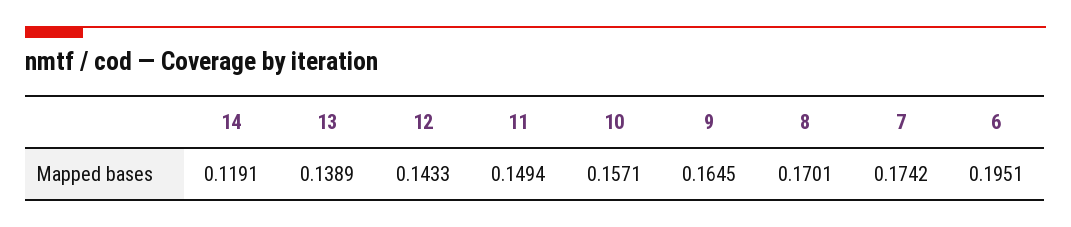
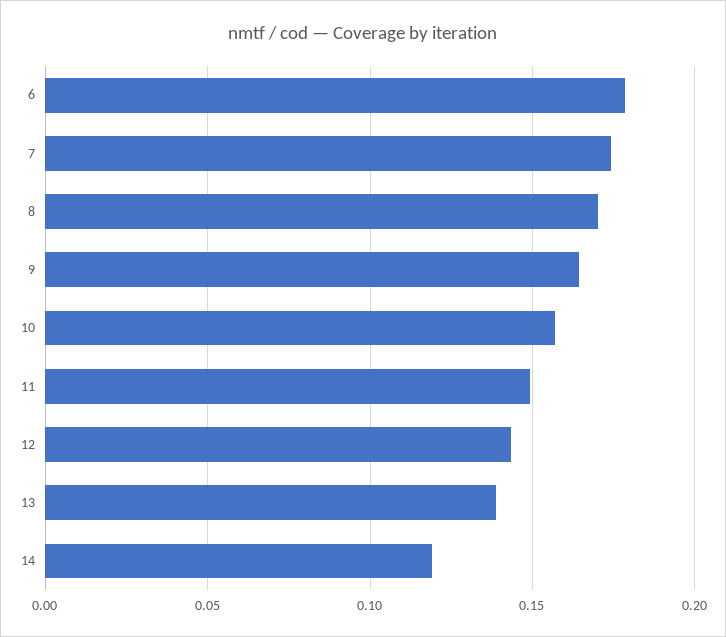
  {
    "14": 0.1191,
    "13": 0.1389,
    "12": 0.1433,
    "11": 0.1494,
    "10": 0.1571,
    "9": 0.1645,
    "8": 0.1701,
    "7": 0.1742,
-   "6": 0.1951
+   "6": 0.18
  }

